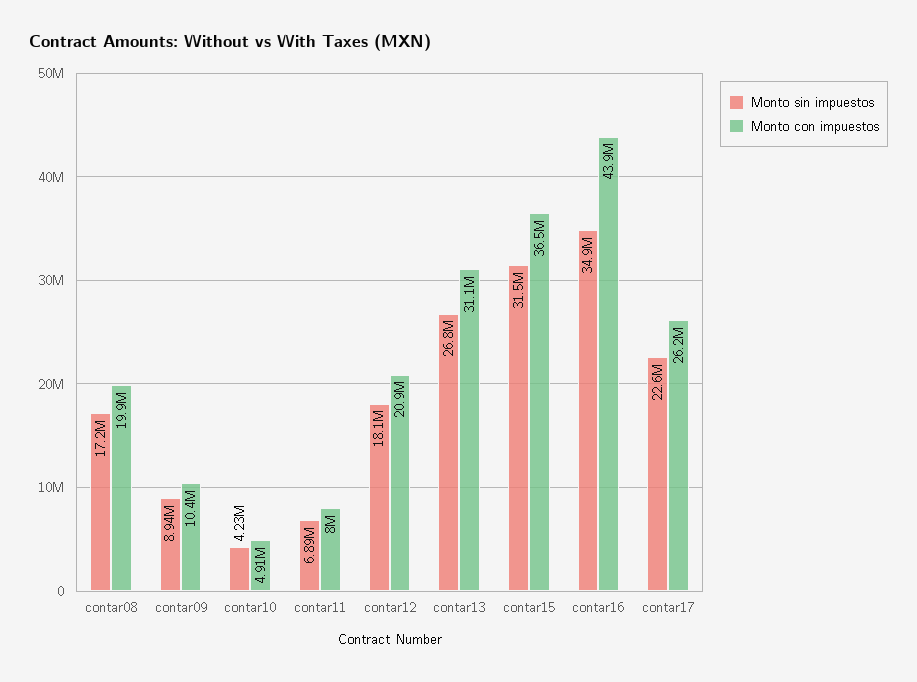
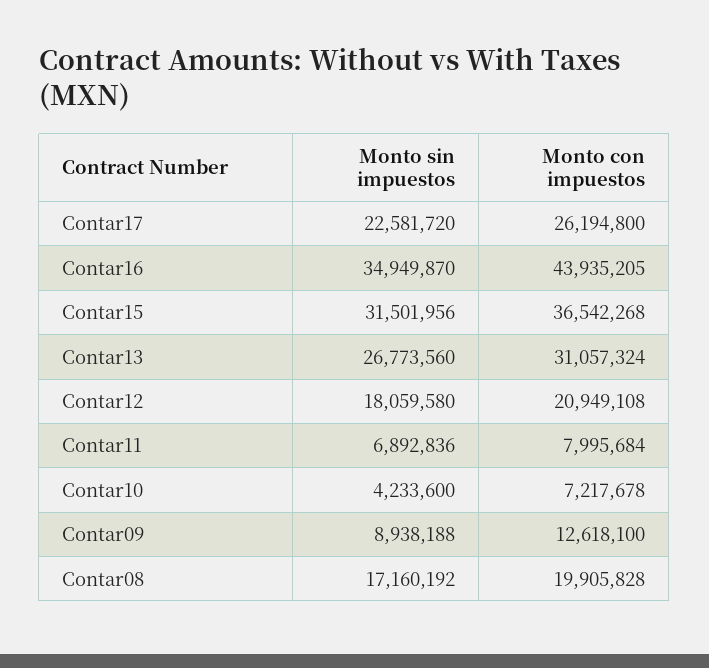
  {
    "Monto sin impuestos": {
      "contar08": 17160192,
      "contar09": 8938188,
      "contar10": 4233600,
      "contar11": 6892836,
      "contar12": 18059580,
      "contar13": 26773560,
      "contar15": 31501956,
      "contar16": 34949870,
      "contar17": 22581720
    },
    "Monto con impuestos": {
      "contar08": 19905828,
-     "contar09": 10400000,
+     "contar09": 12618100,
-     "contar10": 4910000,
+     "contar10": 7217678,
      "contar11": 7995684,
      "contar12": 20949108,
      "contar13": 31057324,
      "contar15": 36542268,
      "contar16": 43935205,
      "contar17": 26194800
    }
  }

